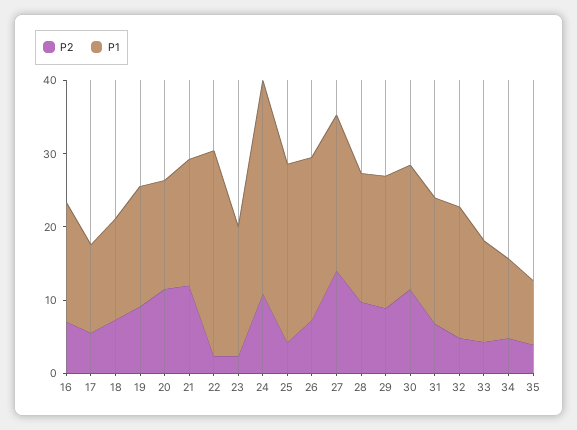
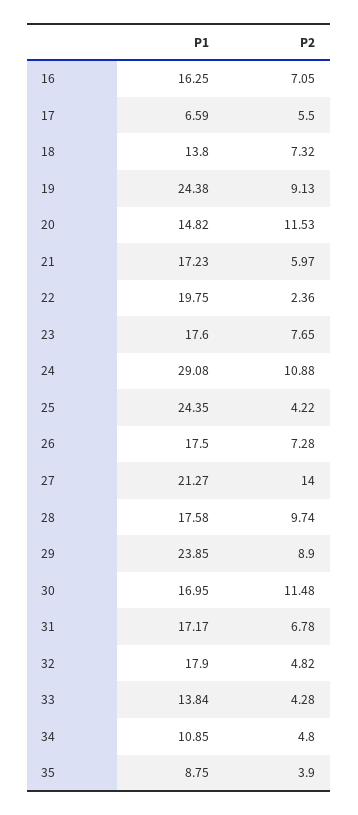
  {
    "P2": {
      "16": 7.05,
      "17": 5.5,
      "18": 7.32,
      "19": 9.13,
      "20": 11.53,
-     "21": 12,
+     "21": 5.97,
      "22": 2.36,
-     "23": 2,
+     "23": 7.65,
      "24": 10.88,
      "25": 4.22,
      "26": 7.28,
      "27": 14,
      "28": 9.74,
      "29": 8.9,
      "30": 11.48,
      "31": 6.78,
      "32": 4.82,
      "33": 4.28,
      "34": 4.8,
      "35": 3.9
    },
    "P1": {
      "16": 16.25,
-     "17": 12,
+     "17": 6.59,
      "18": 13.8,
-     "19": 16,
+     "19": 24.38,
      "20": 14.82,
      "21": 17.23,
-     "22": 28,
+     "22": 19.75,
      "23": 17.6,
      "24": 29.08,
      "25": 24.35,
-     "26": 22,
+     "26": 17.5,
      "27": 21.27,
      "28": 17.58,
-     "29": 18,
+     "29": 23.85,
      "30": 16.95,
      "31": 17.17,
      "32": 17.9,
      "33": 13.84,
      "34": 10.85,
      "35": 8.75
    }
  }

